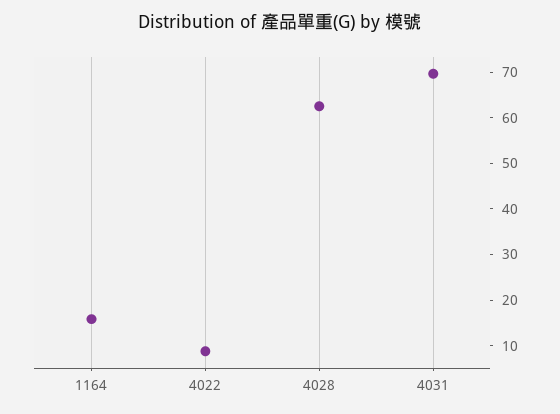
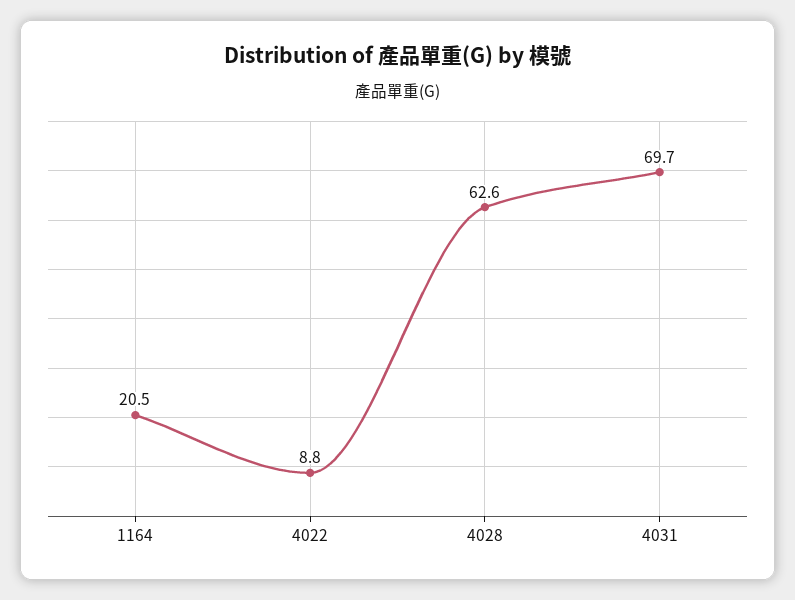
  {
-   "1164": 16,
+   "1164": 20.5,
    "4022": 8.8,
    "4028": 62.6,
    "4031": 69.7
  }

